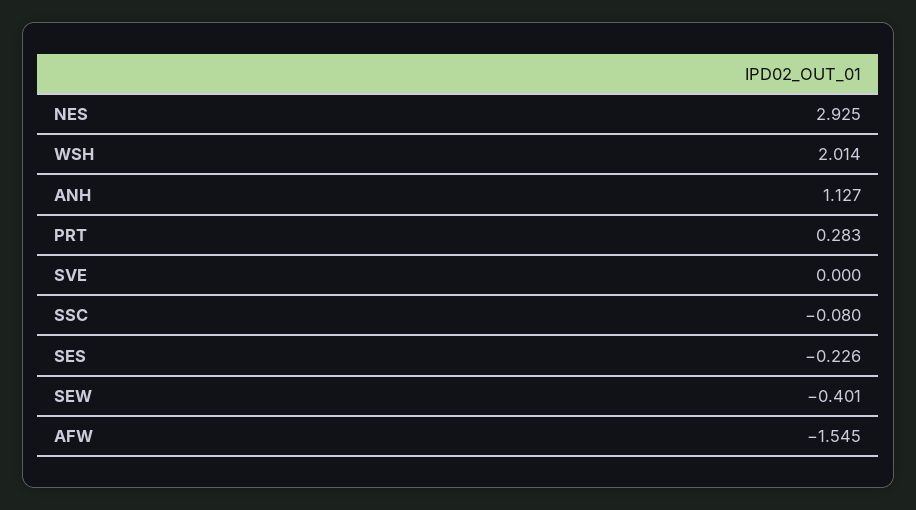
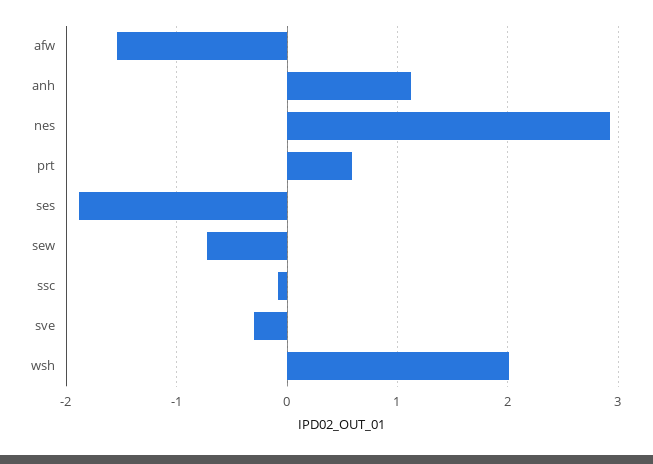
  {
    "NES": 2.925,
    "WSH": 2.014,
    "ANH": 1.127,
-   "PRT": 0.283,
+   "PRT": 0.6,
-   "SVE": 0,
+   "SVE": -0.3,
    "SSC": -0.08,
-   "SES": -0.226,
+   "SES": -1.9,
-   "SEW": -0.401,
+   "SEW": -0.7,
    "AFW": -1.545
  }

